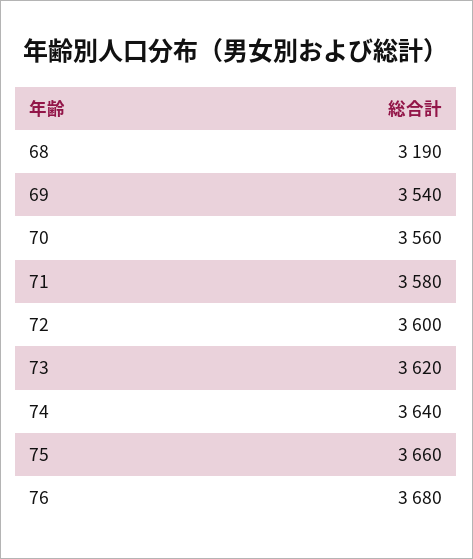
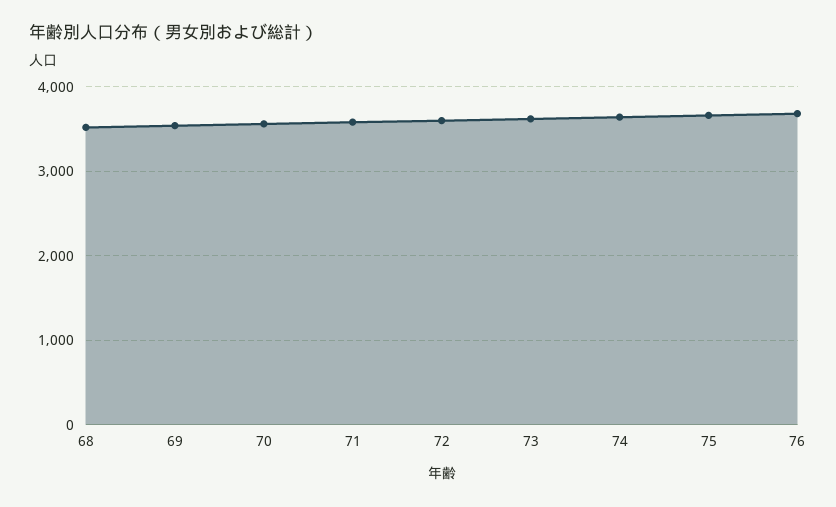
  {
-   "68": 3190,
+   "68": 3500,
    "69": 3540,
    "70": 3560,
    "71": 3580,
    "72": 3600,
    "73": 3620,
    "74": 3640,
    "75": 3660,
    "76": 3680
  }

